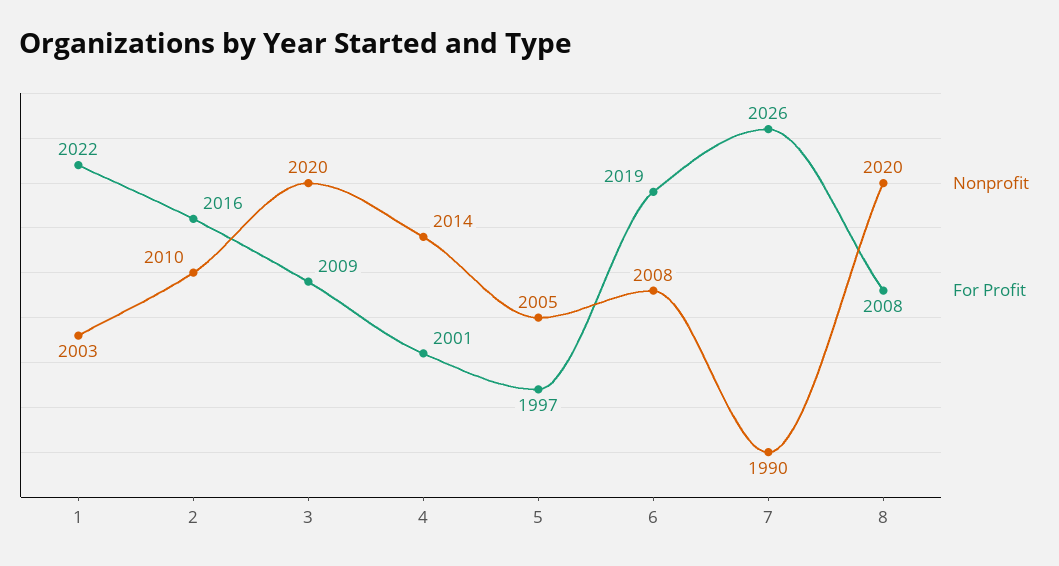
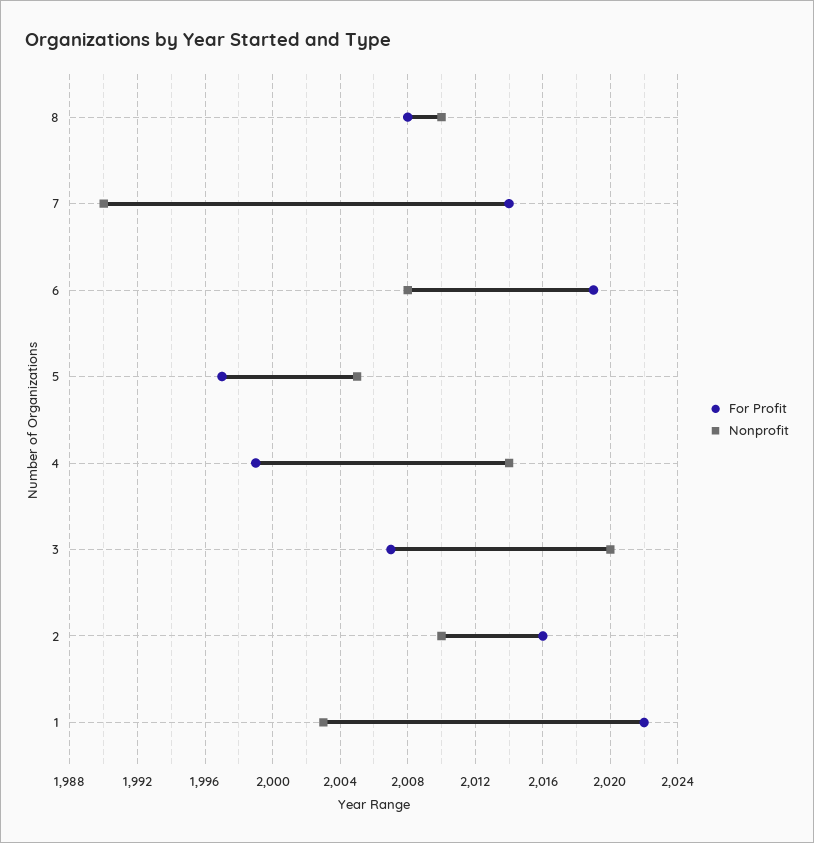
  {
    "Nonprofit": {
      "1": 2003,
      "2": 2010,
      "3": 2020,
      "4": 2014,
      "5": 2005,
      "6": 2008,
      "7": 1990,
-     "8": 2020
+     "8": 2010
    },
    "For Profit": {
      "1": 2022,
      "2": 2016,
-     "3": 2009,
+     "3": 2007,
-     "4": 2001,
+     "4": 1999,
      "5": 1997,
      "6": 2019,
-     "7": 2026,
+     "7": 2014,
      "8": 2008
    }
  }

